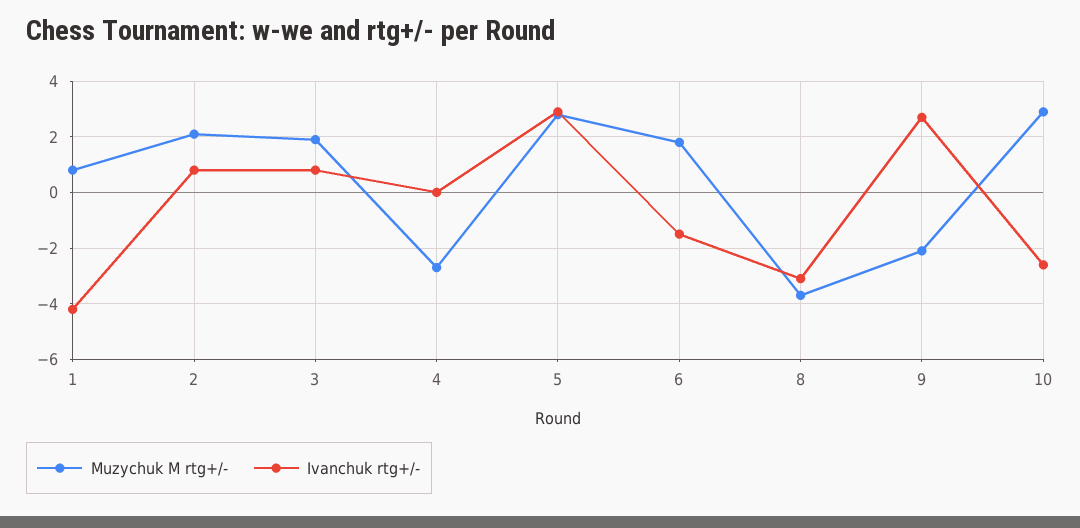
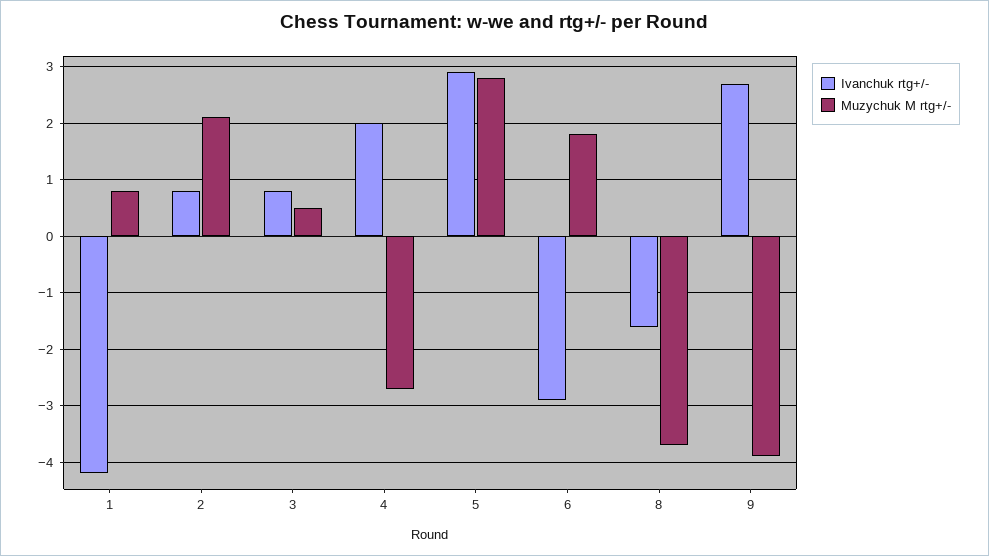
  {
    "Muzychuk M rtg+/-": {
      "1": 1,
      "2": 2,
-     "3": 2,
+     "3": 0.5,
      "4": -2.5,
      "5": 3,
      "6": 2,
      "8": -3.5,
-     "9": -2,
+     "9": -4
-     "10": 3
    },
    "Ivanchuk rtg+/-": {
      "1": -4,
      "2": 1,
      "3": 1,
-     "4": 0,
+     "4": 2,
      "5": 3,
-     "6": -1.5,
+     "6": -3,
-     "8": -3,
+     "8": -1.5,
-     "9": 2.5,
+     "9": 2.5
-     "10": -2.5
    }
  }

